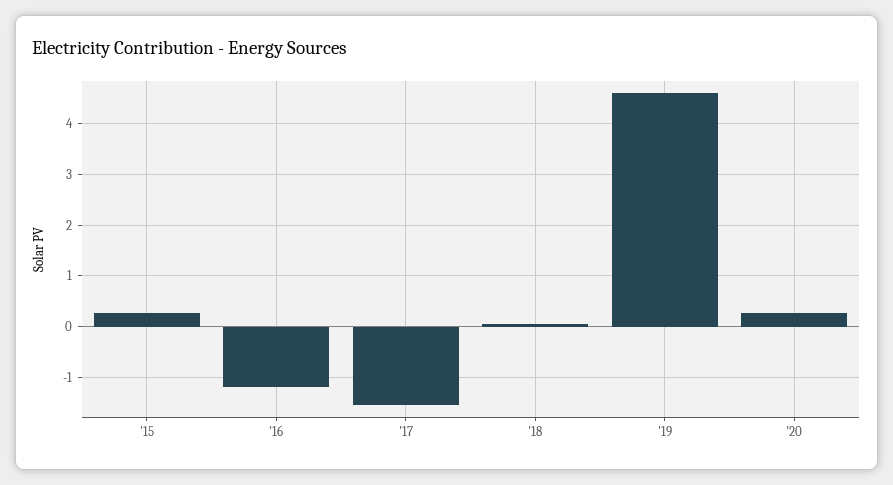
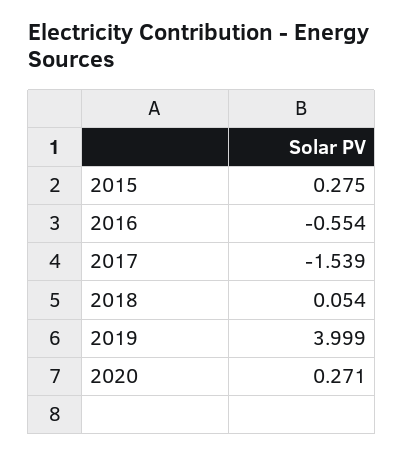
  {
    "'15": 0.275,
-   "'16": -1.2,
+   "'16": -0.554,
    "'17": -1.539,
    "'18": 0.054,
-   "'19": 4.6,
+   "'19": 3.999,
    "'20": 0.271
  }

